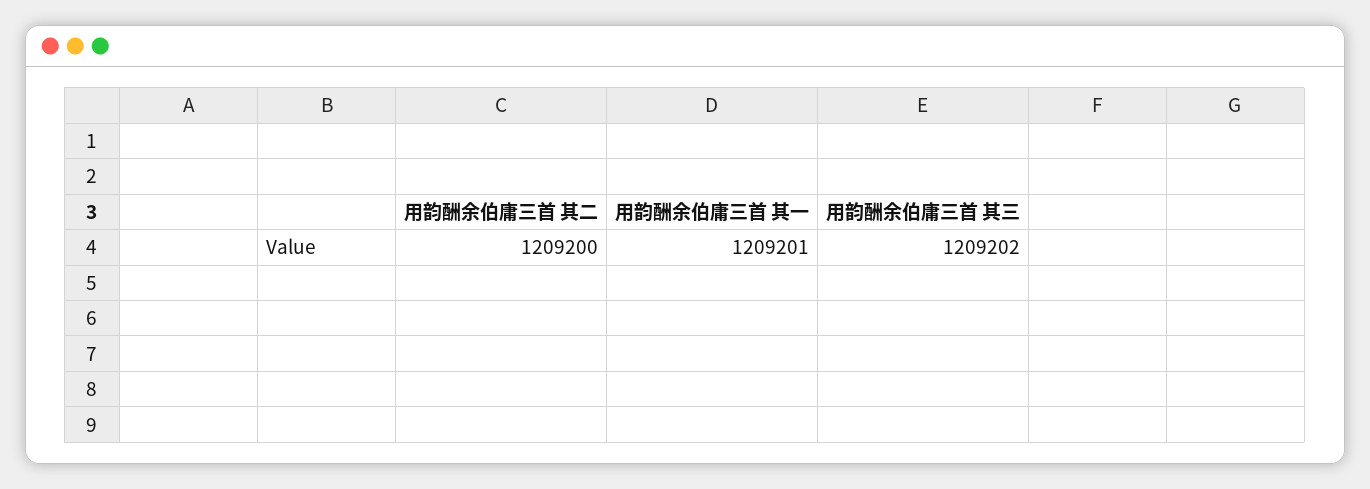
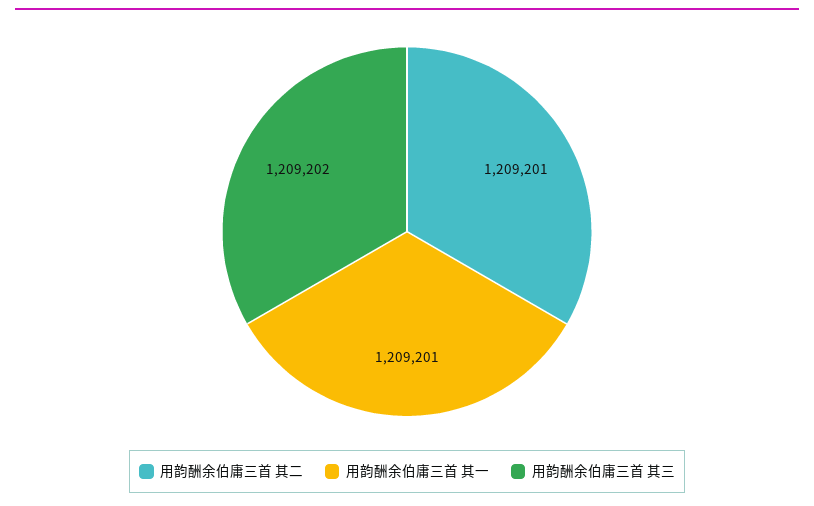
  {
-   "用韵酬余伯庸三首 其二": 1209200,
+   "用韵酬余伯庸三首 其二": 1209201,
    "用韵酬余伯庸三首 其一": 1209201,
    "用韵酬余伯庸三首 其三": 1209202
  }

